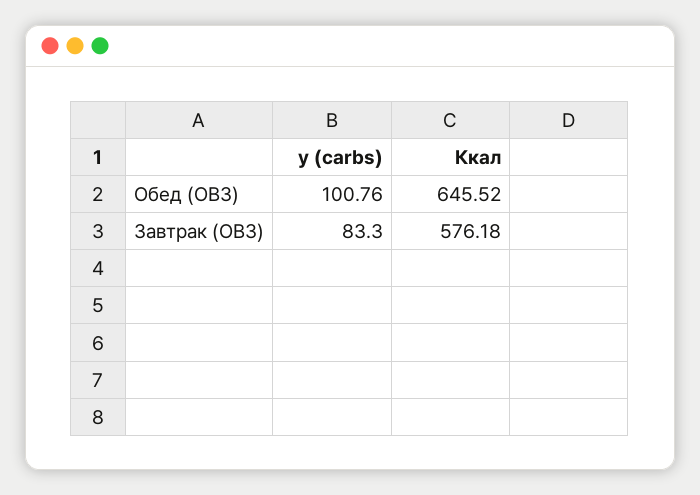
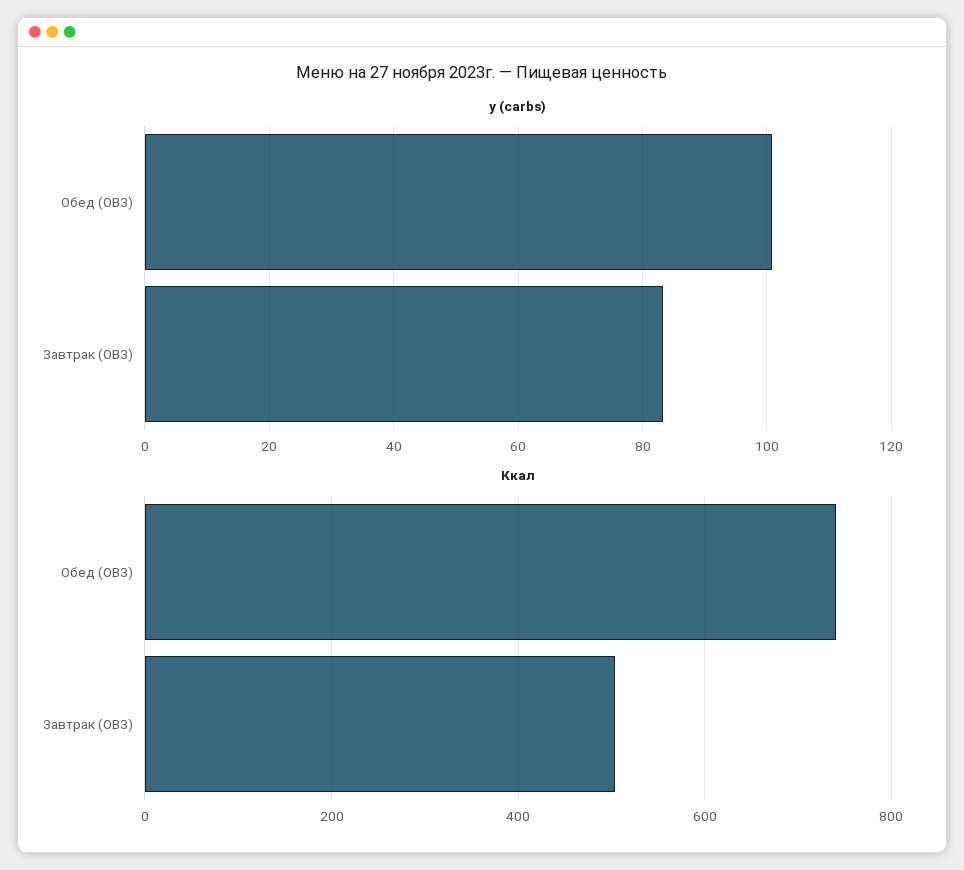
  {
    "у (carbs)": {
      "Обед (ОВЗ)": 100.76,
      "Завтрак (ОВЗ)": 83.3
    },
    "Ккал": {
-     "Обед (ОВЗ)": 645.52,
+     "Обед (ОВЗ)": 740,
-     "Завтрак (ОВЗ)": 576.18
+     "Завтрак (ОВЗ)": 500
    }
  }

